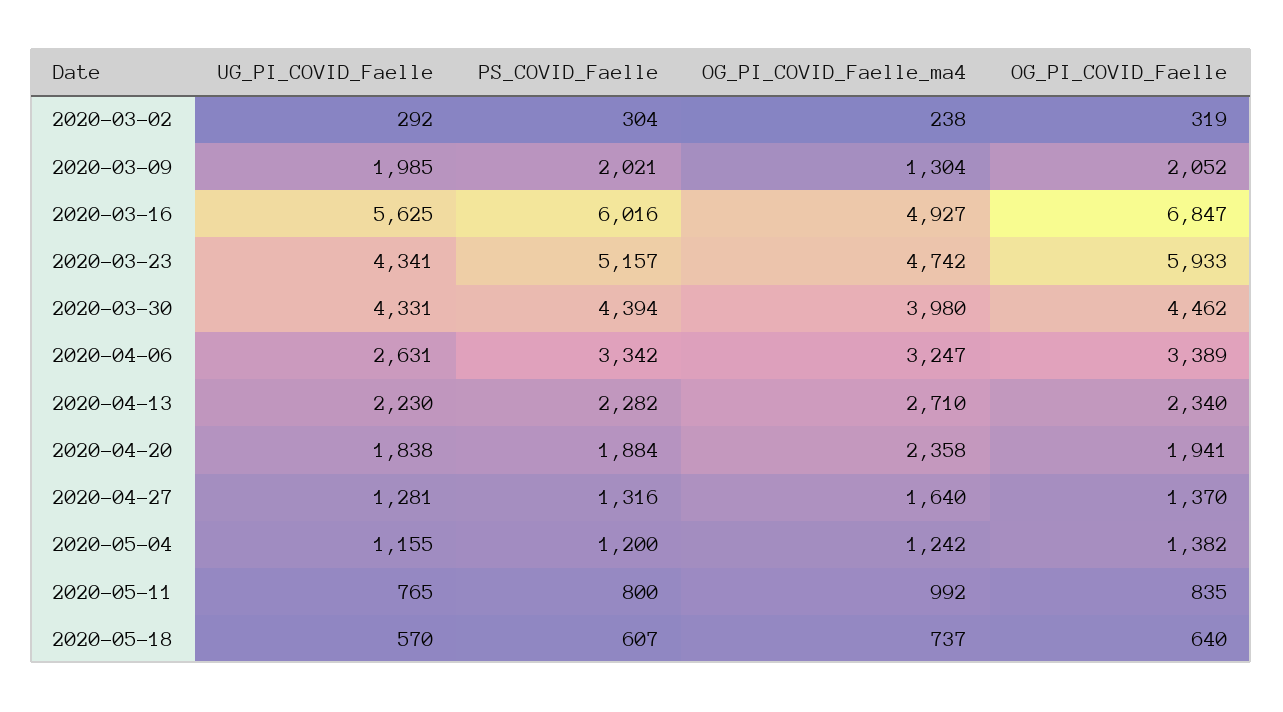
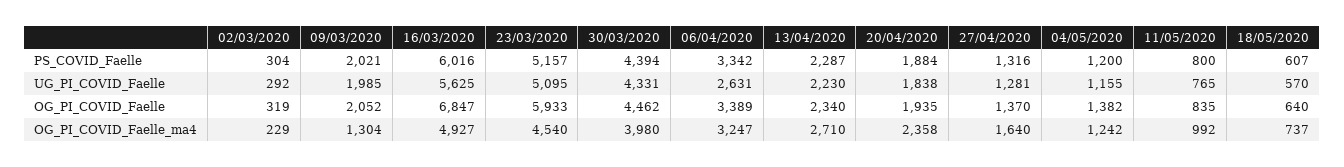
  {
    "UG_PI_COVID_Faelle": {
      "2020-03-02": 292,
      "2020-03-09": 1985,
      "2020-03-16": 5625,
-     "2020-03-23": 4341,
+     "2020-03-23": 5095,
      "2020-03-30": 4331,
      "2020-04-06": 2631,
      "2020-04-13": 2230,
      "2020-04-20": 1838,
      "2020-04-27": 1281,
      "2020-05-04": 1155,
      "2020-05-11": 765,
      "2020-05-18": 570
    },
    "PS_COVID_Faelle": {
      "2020-03-02": 304,
      "2020-03-09": 2021,
      "2020-03-16": 6016,
      "2020-03-23": 5157,
      "2020-03-30": 4394,
      "2020-04-06": 3342,
-     "2020-04-13": 2282,
+     "2020-04-13": 2287,
      "2020-04-20": 1884,
      "2020-04-27": 1316,
      "2020-05-04": 1200,
      "2020-05-11": 800,
      "2020-05-18": 607
    },
    "OG_PI_COVID_Faelle_ma4": {
-     "2020-03-02": 238,
+     "2020-03-02": 229,
      "2020-03-09": 1304,
      "2020-03-16": 4927,
-     "2020-03-23": 4742,
+     "2020-03-23": 4540,
      "2020-03-30": 3980,
      "2020-04-06": 3247,
      "2020-04-13": 2710,
      "2020-04-20": 2358,
      "2020-04-27": 1640,
      "2020-05-04": 1242,
      "2020-05-11": 992,
      "2020-05-18": 737
    },
    "OG_PI_COVID_Faelle": {
      "2020-03-02": 319,
      "2020-03-09": 2052,
      "2020-03-16": 6847,
      "2020-03-23": 5933,
      "2020-03-30": 4462,
      "2020-04-06": 3389,
      "2020-04-13": 2340,
-     "2020-04-20": 1941,
+     "2020-04-20": 1935,
      "2020-04-27": 1370,
      "2020-05-04": 1382,
      "2020-05-11": 835,
      "2020-05-18": 640
    }
  }

